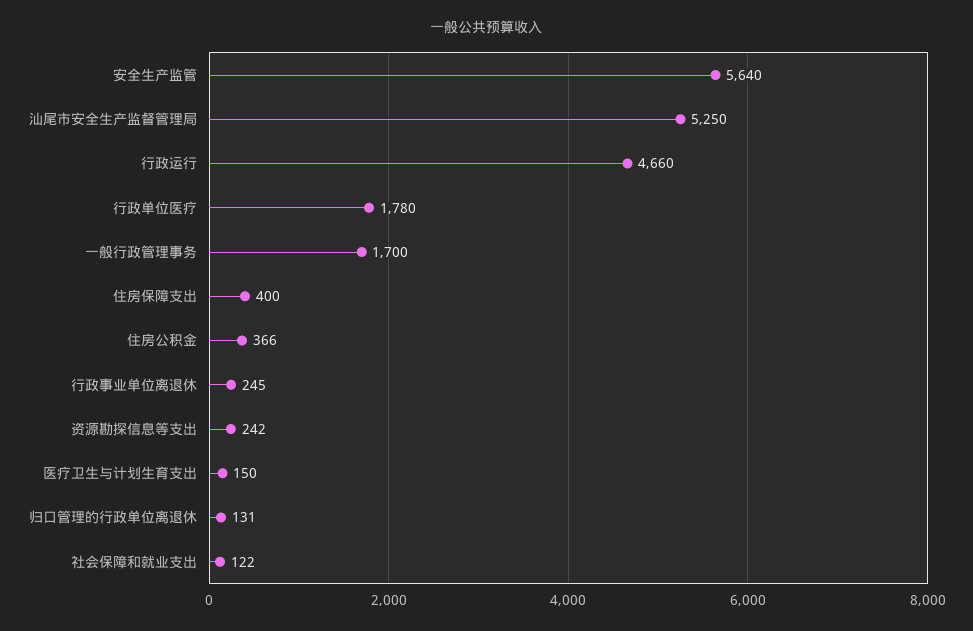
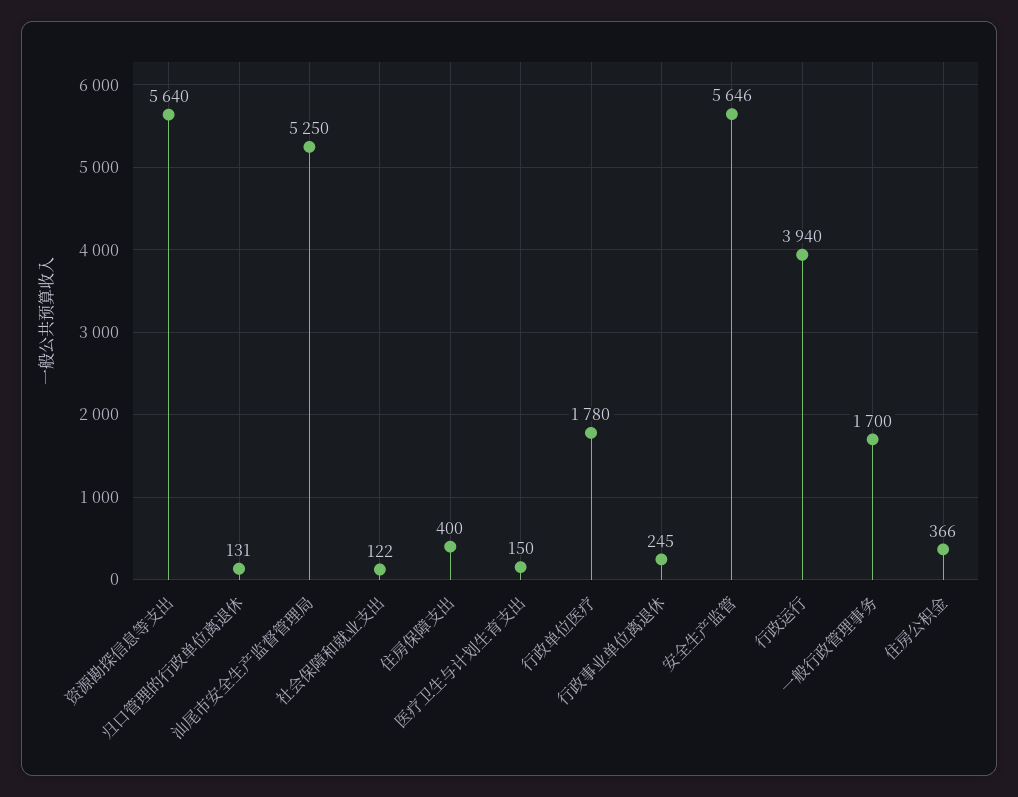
  {
-   "安全生产监管": 5640,
+   "安全生产监管": 5646,
    "汕尾市安全生产监督管理局": 5250,
-   "行政运行": 4660,
+   "行政运行": 3940,
    "行政单位医疗": 1780,
    "一般行政管理事务": 1700,
    "住房保障支出": 400,
    "住房公积金": 366,
    "行政事业单位离退休": 245,
-   "资源勘探信息等支出": 242,
+   "资源勘探信息等支出": 5640,
    "医疗卫生与计划生育支出": 150,
    "归口管理的行政单位离退休": 131,
    "社会保障和就业支出": 122
  }

